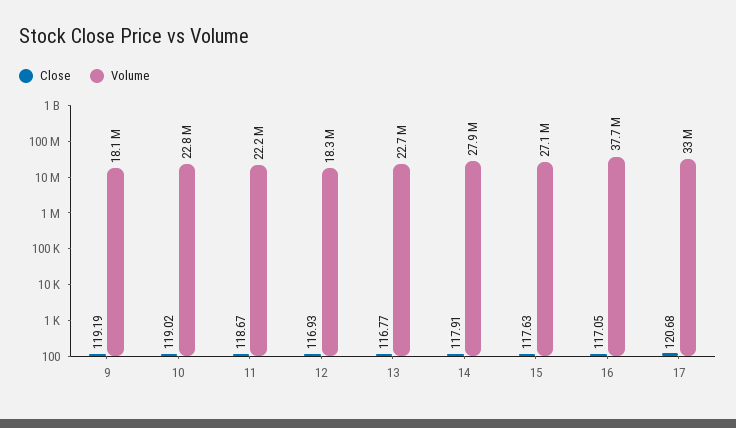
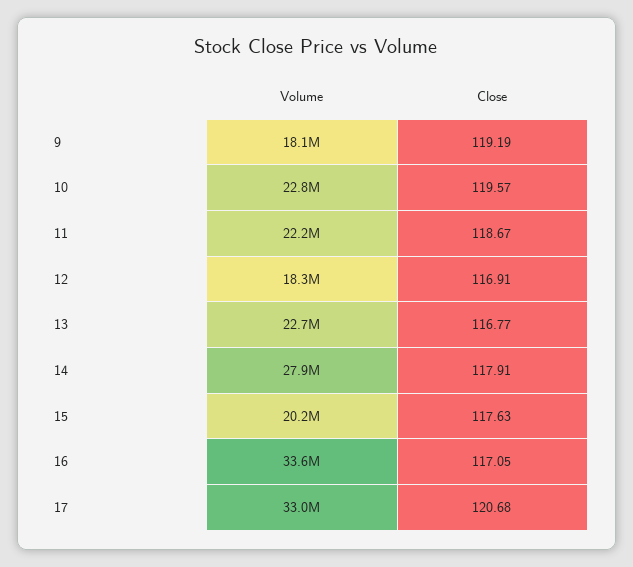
  {
    "Close": {
      "9": 119.19,
-     "10": 119.02,
+     "10": 119.57,
      "11": 118.67,
-     "12": 116.93,
+     "12": 116.91,
      "13": 116.77,
      "14": 117.91,
      "15": 117.63,
      "16": 117.05,
      "17": 120.68
    },
    "Volume": {
      "9": 18100000,
      "10": 22800000,
      "11": 22200000,
      "12": 18300000,
      "13": 22700000,
      "14": 27900000,
-     "15": 27100000,
+     "15": 20200000,
-     "16": 37700000,
+     "16": 33600000,
      "17": 33000000
    }
  }

